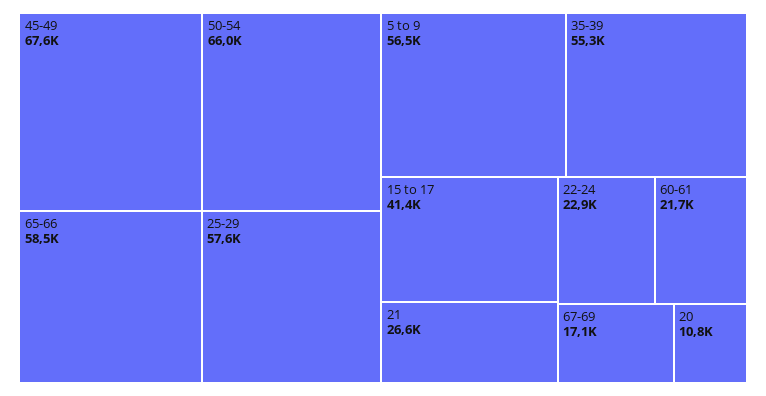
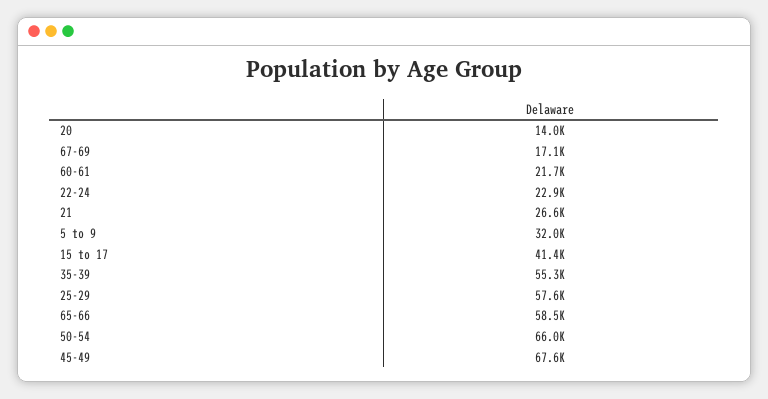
  {
    "45-49": 67600,
    "50-54": 66000,
    "65-66": 58500,
    "25-29": 57600,
-   "5 to 9": 56500,
+   "5 to 9": 32000,
    "35-39": 55300,
    "15 to 17": 41400,
    "21": 26600,
    "22-24": 22900,
    "60-61": 21700,
    "67-69": 17100,
-   "20": 10800
+   "20": 14000
  }

